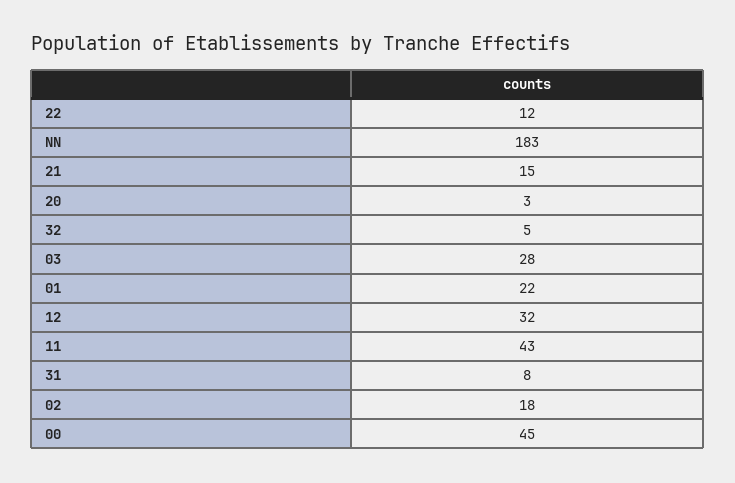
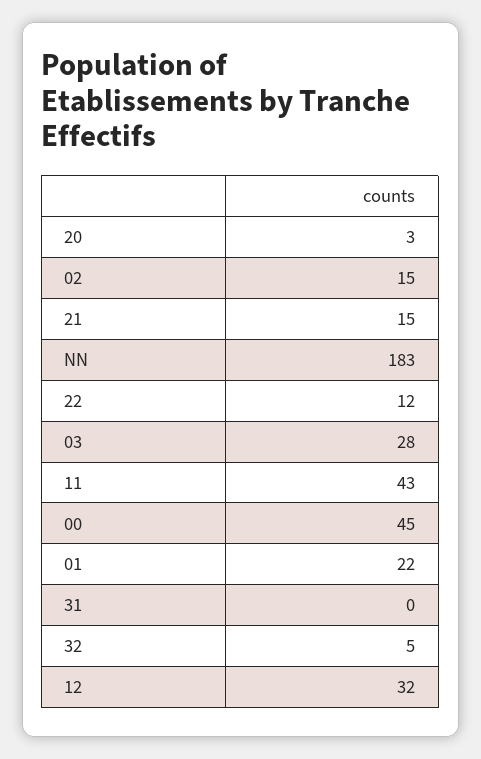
  {
    "22": 12,
    "NN": 183,
    "21": 15,
    "20": 3,
    "32": 5,
    "03": 28,
    "01": 22,
    "12": 32,
    "11": 43,
-   "31": 8,
+   "31": 0,
-   "02": 18,
+   "02": 15,
    "00": 45
  }

